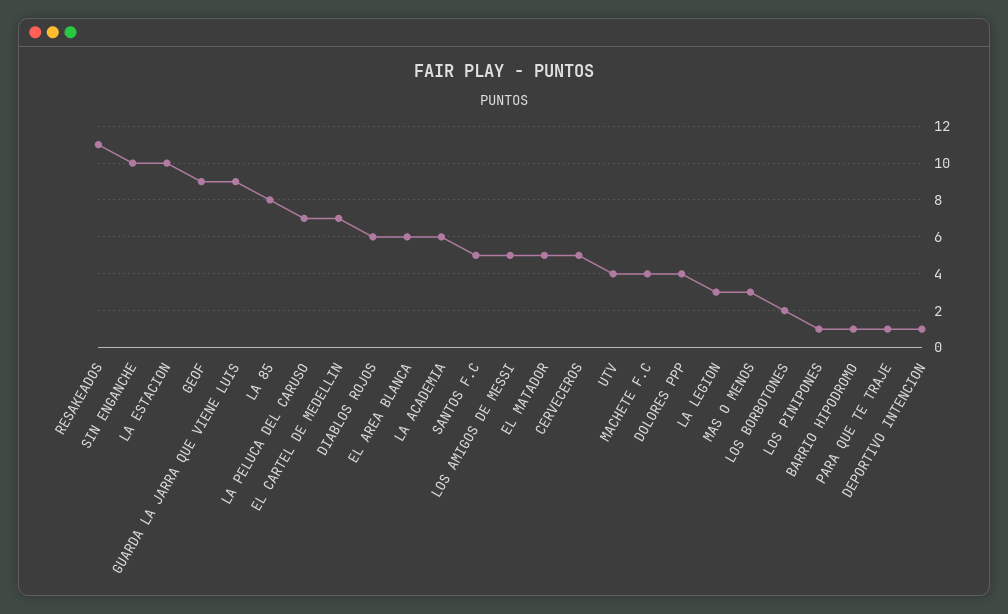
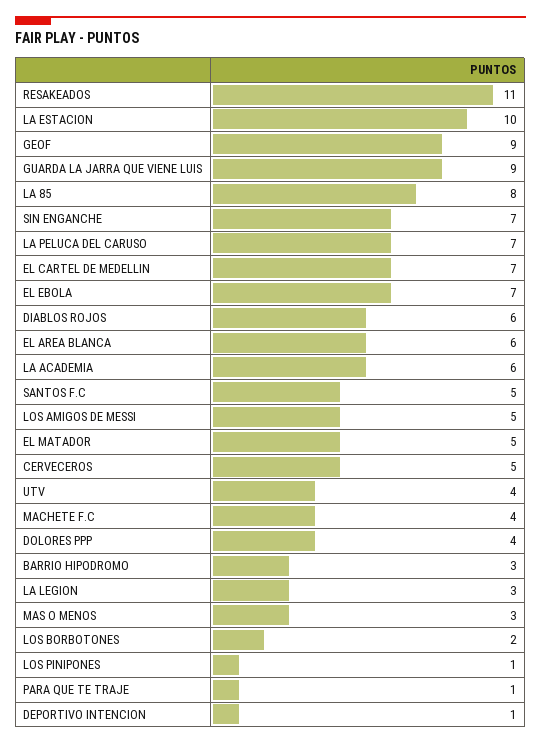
  {
    "RESAKEADOS": 11,
-   "SIN ENGANCHE": 10,
+   "SIN ENGANCHE": 7,
    "LA ESTACION": 10,
    "GEOF": 9,
    "GUARDA LA JARRA QUE VIENE LUIS": 9,
    "LA 85": 8,
    "LA PELUCA DEL CARUSO": 7,
    "EL CARTEL DE MEDELLIN": 7,
    "DIABLOS ROJOS": 6,
    "EL AREA BLANCA": 6,
    "LA ACADEMIA": 6,
    "SANTOS F.C": 5,
    "LOS AMIGOS DE MESSI": 5,
    "EL MATADOR": 5,
    "CERVECEROS": 5,
    "UTV": 4,
    "MACHETE F.C": 4,
    "DOLORES PPP": 4,
    "LA LEGION": 3,
    "MAS O MENOS": 3,
    "LOS BORBOTONES": 2,
    "LOS PINIPONES": 1,
-   "BARRIO HIPODROMO": 1,
+   "BARRIO HIPODROMO": 3,
    "PARA QUE TE TRAJE": 1,
-   "DEPORTIVO INTENCION": 1
+   "DEPORTIVO INTENCION": 1,
+   "EL EBOLA": 7
  }

